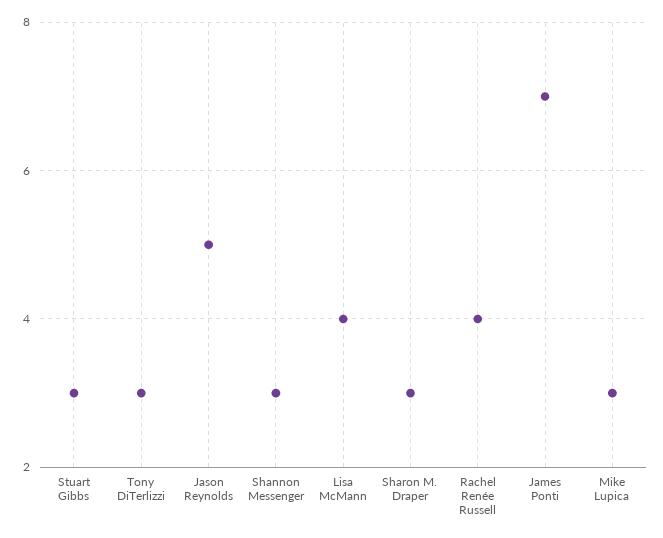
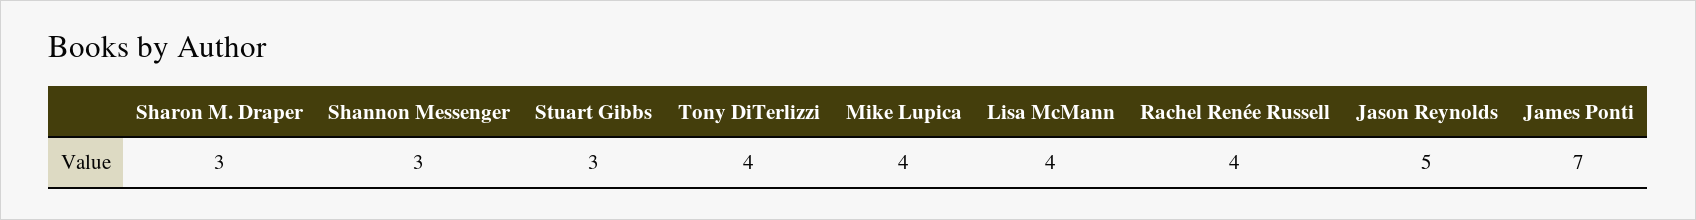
  {
    "Stuart Gibbs": 3,
-   "Tony DiTerlizzi": 3,
+   "Tony DiTerlizzi": 4,
    "Jason Reynolds": 5,
    "Shannon Messenger": 3,
    "Lisa McMann": 4,
    "Sharon M. Draper": 3,
    "Rachel Renée Russell": 4,
    "James Ponti": 7,
-   "Mike Lupica": 3
+   "Mike Lupica": 4
  }

